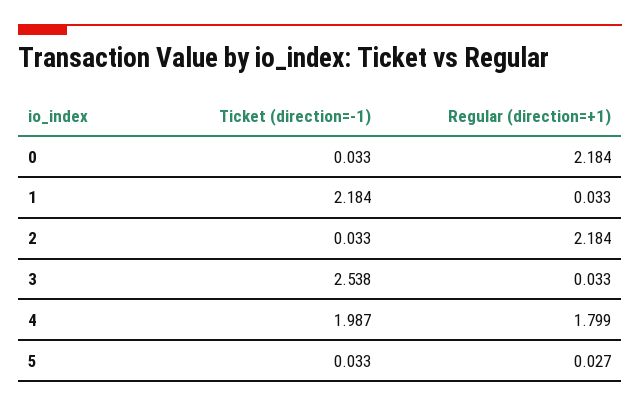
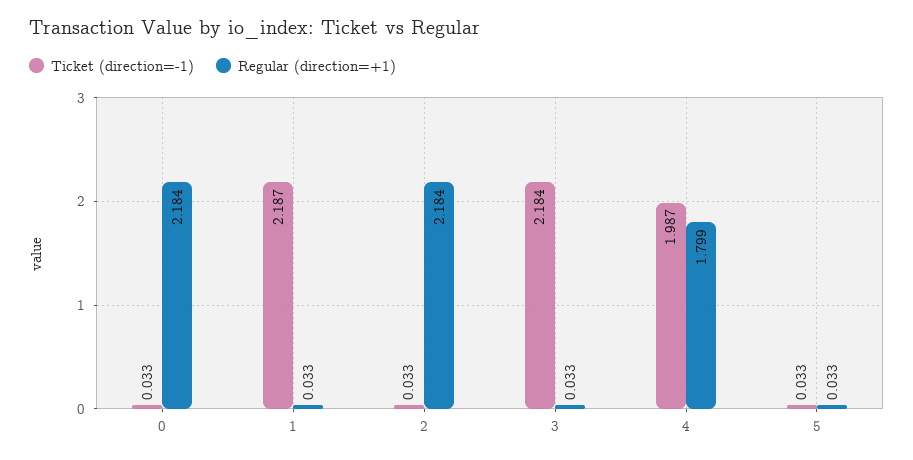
  {
    "Ticket (direction=-1)": {
      "0": 0.033,
-     "1": 2.184,
+     "1": 2.187,
      "2": 0.033,
-     "3": 2.538,
+     "3": 2.184,
      "4": 1.987,
      "5": 0.033
    },
    "Regular (direction=+1)": {
      "0": 2.184,
      "1": 0.033,
      "2": 2.184,
      "3": 0.033,
      "4": 1.799,
-     "5": 0.027
+     "5": 0.033
    }
  }

